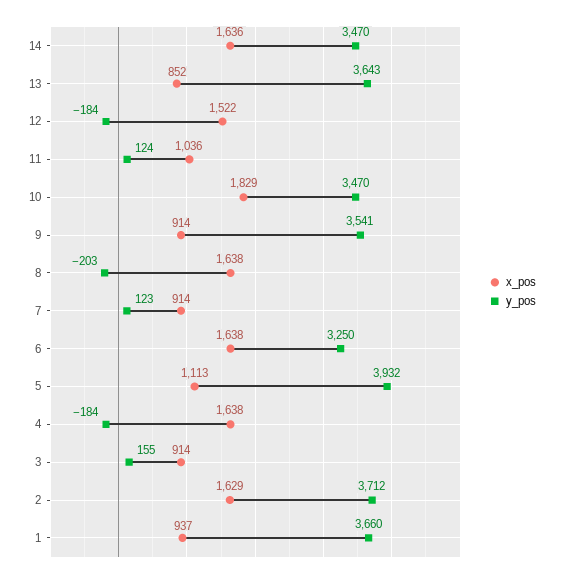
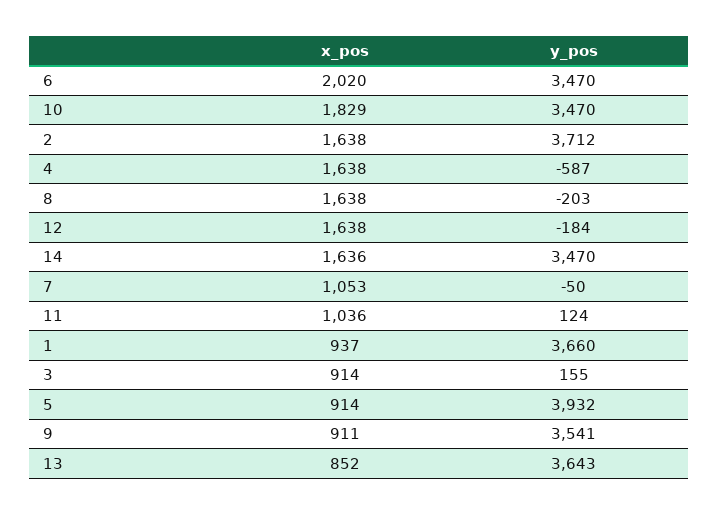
  {
    "x_pos": {
      "14": 1636,
      "13": 852,
-     "12": 1522,
+     "12": 1638,
      "11": 1036,
      "10": 1829,
-     "9": 914,
+     "9": 911,
      "8": 1638,
-     "7": 914,
+     "7": 1053,
-     "6": 1638,
+     "6": 2020,
-     "5": 1113,
+     "5": 914,
      "4": 1638,
      "3": 914,
-     "2": 1629,
+     "2": 1638,
      "1": 937
    },
    "y_pos": {
      "14": 3470,
      "13": 3643,
      "12": -184,
      "11": 124,
      "10": 3470,
      "9": 3541,
      "8": -203,
-     "7": 123,
+     "7": -50,
-     "6": 3250,
+     "6": 3470,
      "5": 3932,
-     "4": -184,
+     "4": -587,
      "3": 155,
      "2": 3712,
      "1": 3660
    }
  }

